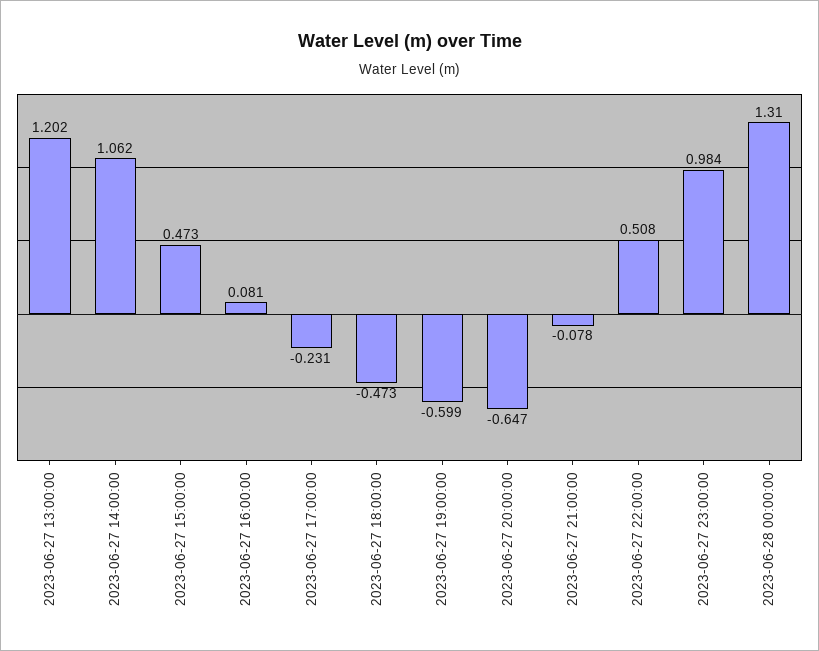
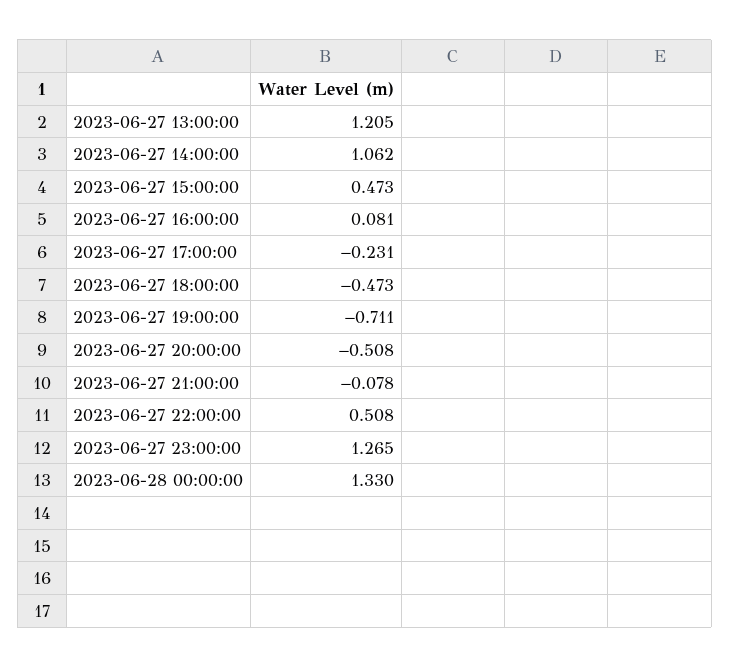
  {
-   "2023-06-27 13:00:00": 1.202,
+   "2023-06-27 13:00:00": 1.205,
    "2023-06-27 14:00:00": 1.062,
    "2023-06-27 15:00:00": 0.473,
    "2023-06-27 16:00:00": 0.081,
    "2023-06-27 17:00:00": -0.231,
    "2023-06-27 18:00:00": -0.473,
-   "2023-06-27 19:00:00": -0.599,
+   "2023-06-27 19:00:00": -0.711,
-   "2023-06-27 20:00:00": -0.647,
+   "2023-06-27 20:00:00": -0.508,
    "2023-06-27 21:00:00": -0.078,
    "2023-06-27 22:00:00": 0.508,
-   "2023-06-27 23:00:00": 0.984,
+   "2023-06-27 23:00:00": 1.265,
-   "2023-06-28 00:00:00": 1.31
+   "2023-06-28 00:00:00": 1.33
  }

